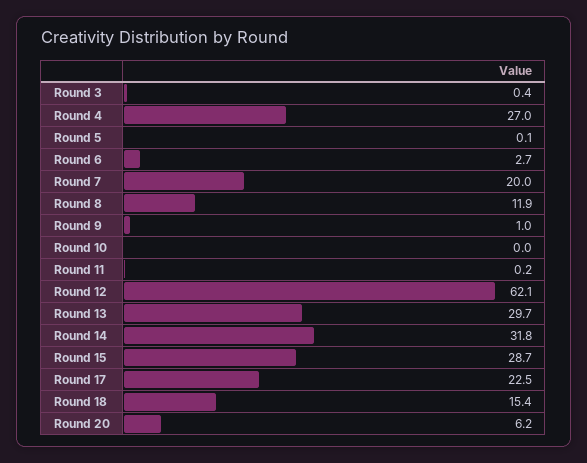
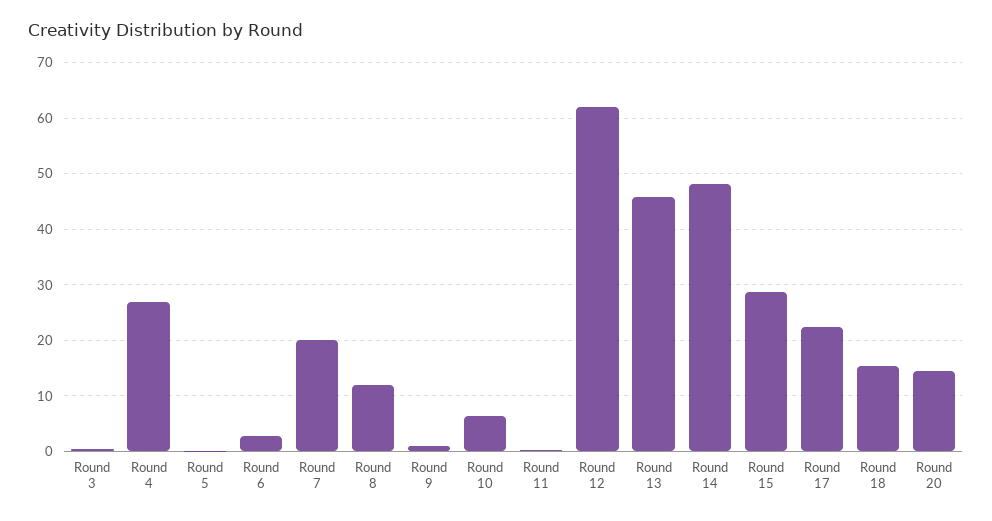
  {
    "Round 3": 0.4,
    "Round 4": 27,
    "Round 5": 0.1,
    "Round 6": 2.7,
    "Round 7": 20,
    "Round 8": 11.9,
    "Round 9": 1,
-   "Round 10": 0,
+   "Round 10": 6,
    "Round 11": 0.2,
    "Round 12": 62.1,
-   "Round 13": 29.7,
+   "Round 13": 46,
-   "Round 14": 31.8,
+   "Round 14": 48,
    "Round 15": 28.7,
    "Round 17": 22.5,
    "Round 18": 15.4,
-   "Round 20": 6.2
+   "Round 20": 14
  }

